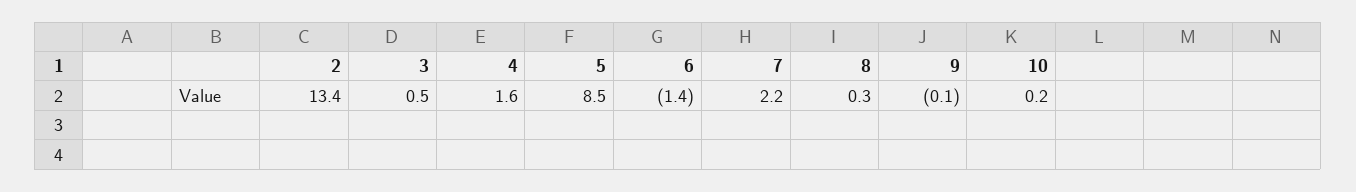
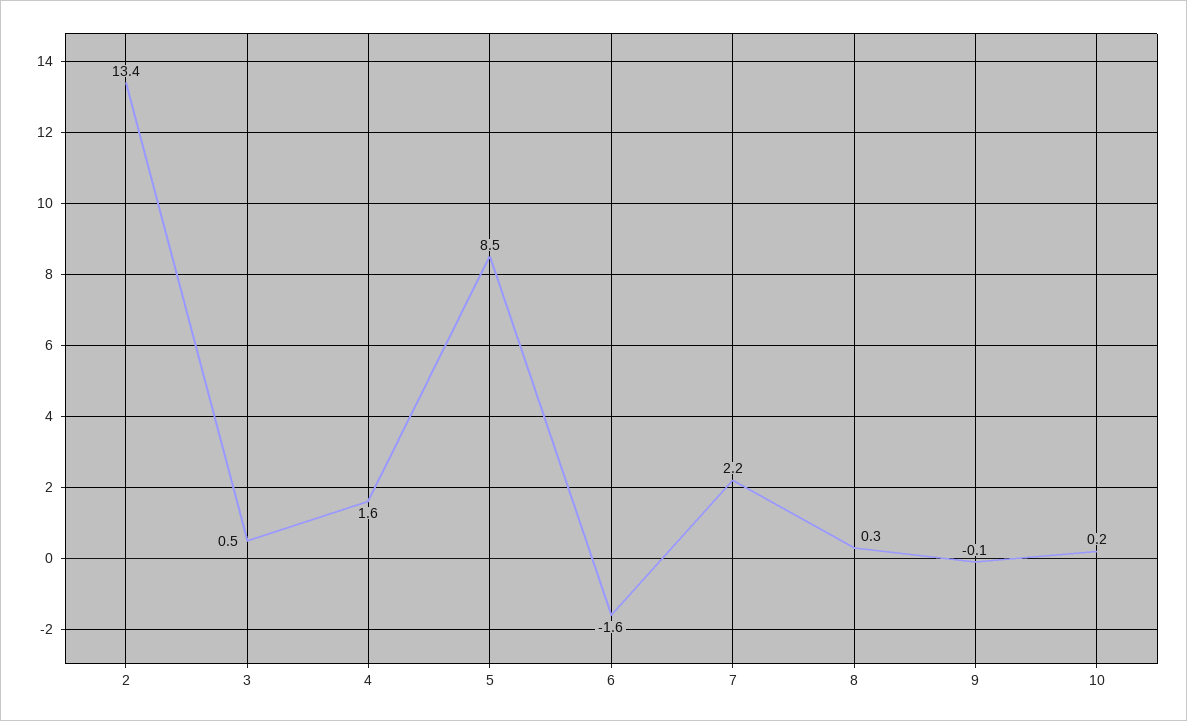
  {
    "2": 13.4,
    "3": 0.5,
    "4": 1.6,
    "5": 8.5,
-   "6": -1.4,
+   "6": -1.6,
    "7": 2.2,
    "8": 0.3,
    "9": -0.1,
    "10": 0.2
  }

